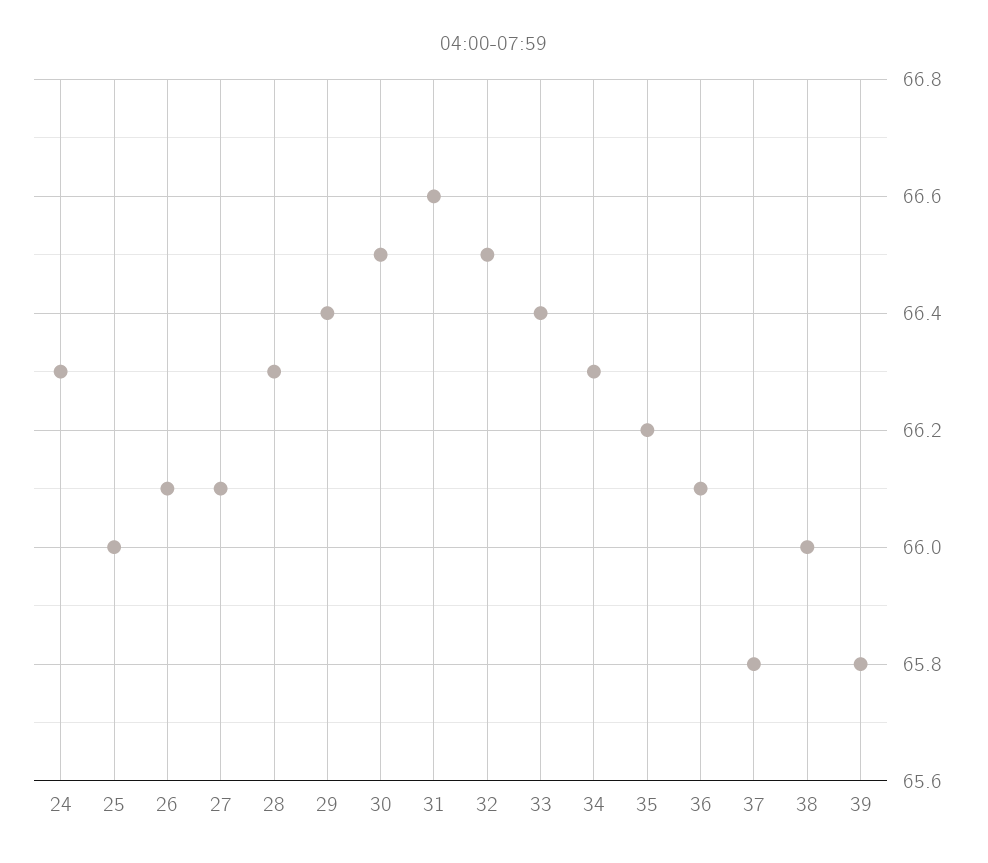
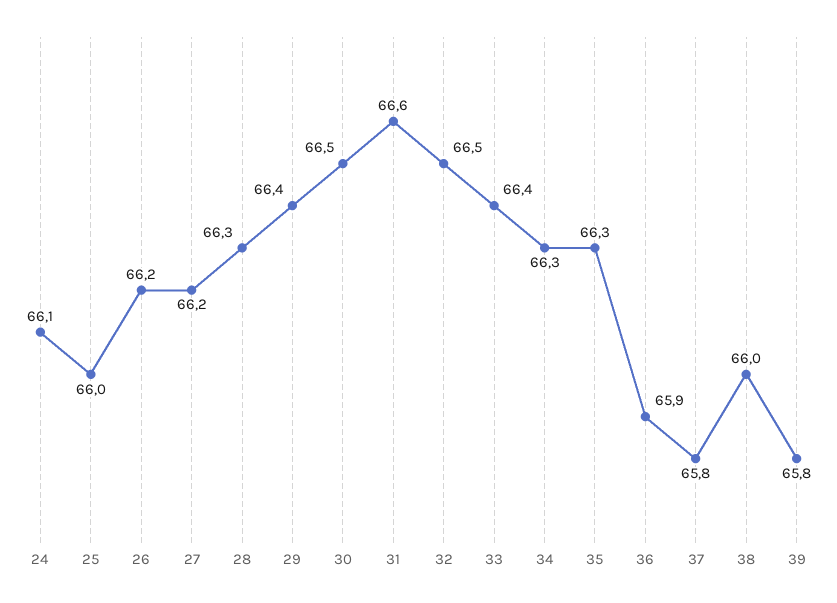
  {
-   "24": 66.3,
+   "24": 66.1,
    "25": 66,
-   "26": 66.1,
+   "26": 66.2,
-   "27": 66.1,
+   "27": 66.2,
    "28": 66.3,
    "29": 66.4,
    "30": 66.5,
    "31": 66.6,
    "32": 66.5,
    "33": 66.4,
    "34": 66.3,
-   "35": 66.2,
+   "35": 66.3,
-   "36": 66.1,
+   "36": 65.9,
    "37": 65.8,
    "38": 66,
    "39": 65.8
  }

